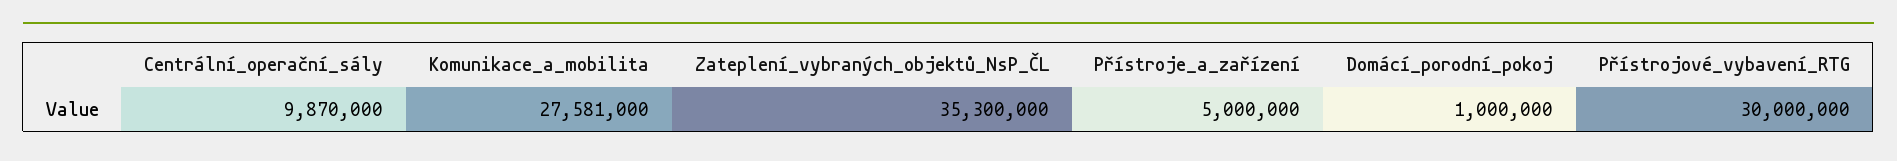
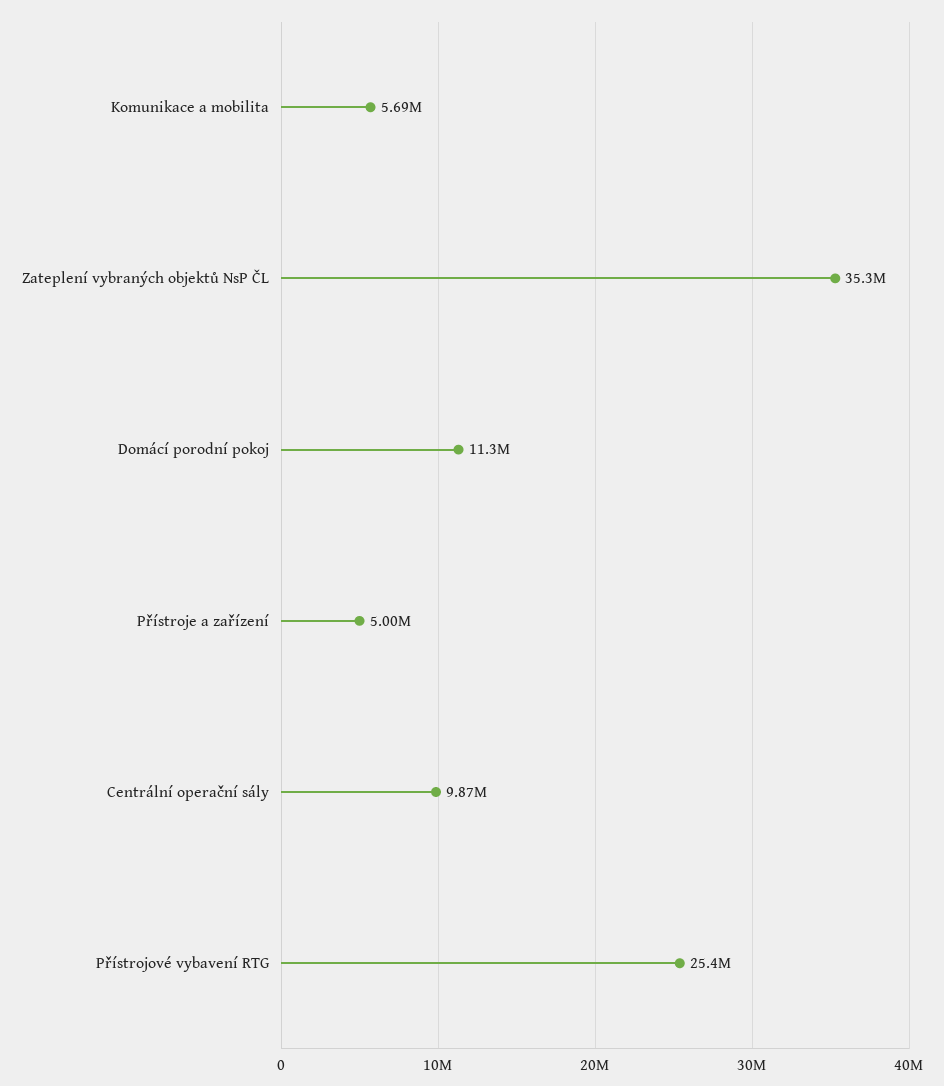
  {
    "Centrální_operační_sály": 9870000,
-   "Komunikace_a_mobilita": 27581000,
+   "Komunikace_a_mobilita": 5690000,
    "Zateplení_vybraných_objektů_NsP_ČL": 35300000,
    "Přístroje_a_zařízení": 5000000,
-   "Domácí_porodní_pokoj": 1000000,
+   "Domácí_porodní_pokoj": 11300000,
-   "Přístrojové_vybavení_RTG": 30000000
+   "Přístrojové_vybavení_RTG": 25400000
  }

